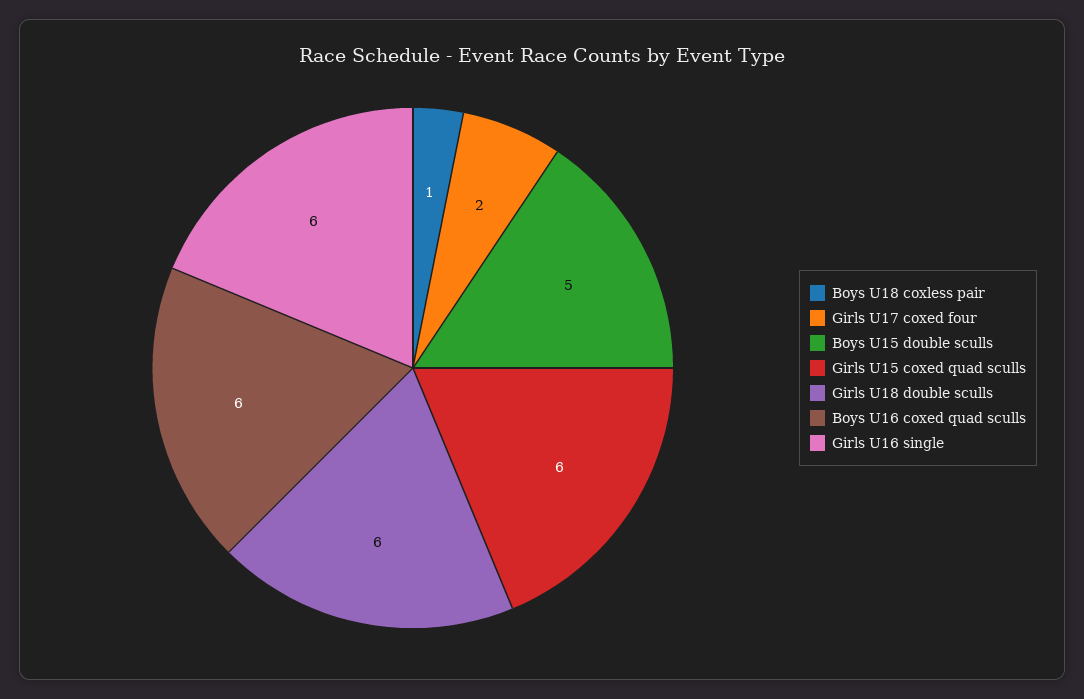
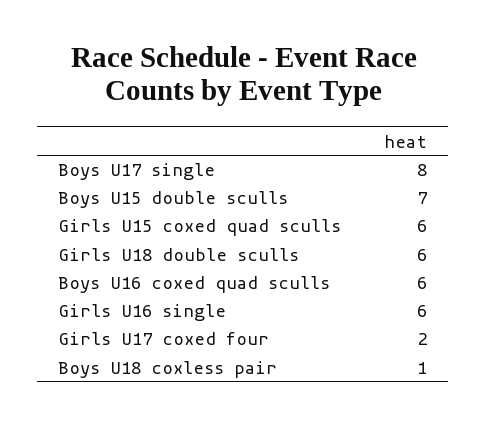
  {
    "Boys U18 coxless pair": 1,
    "Girls U17 coxed four": 2,
-   "Boys U15 double sculls": 5,
+   "Boys U15 double sculls": 7,
    "Girls U15 coxed quad sculls": 6,
    "Girls U18 double sculls": 6,
    "Boys U16 coxed quad sculls": 6,
-   "Girls U16 single": 6
+   "Girls U16 single": 6,
+   "Boys U17 single": 8
  }

